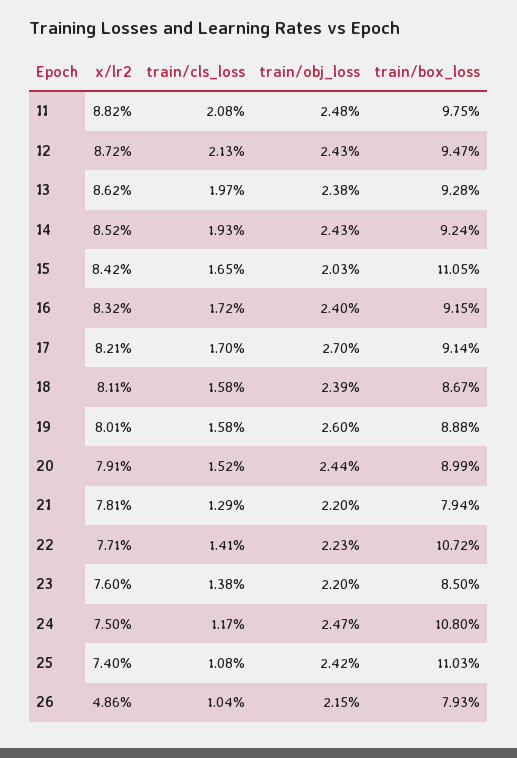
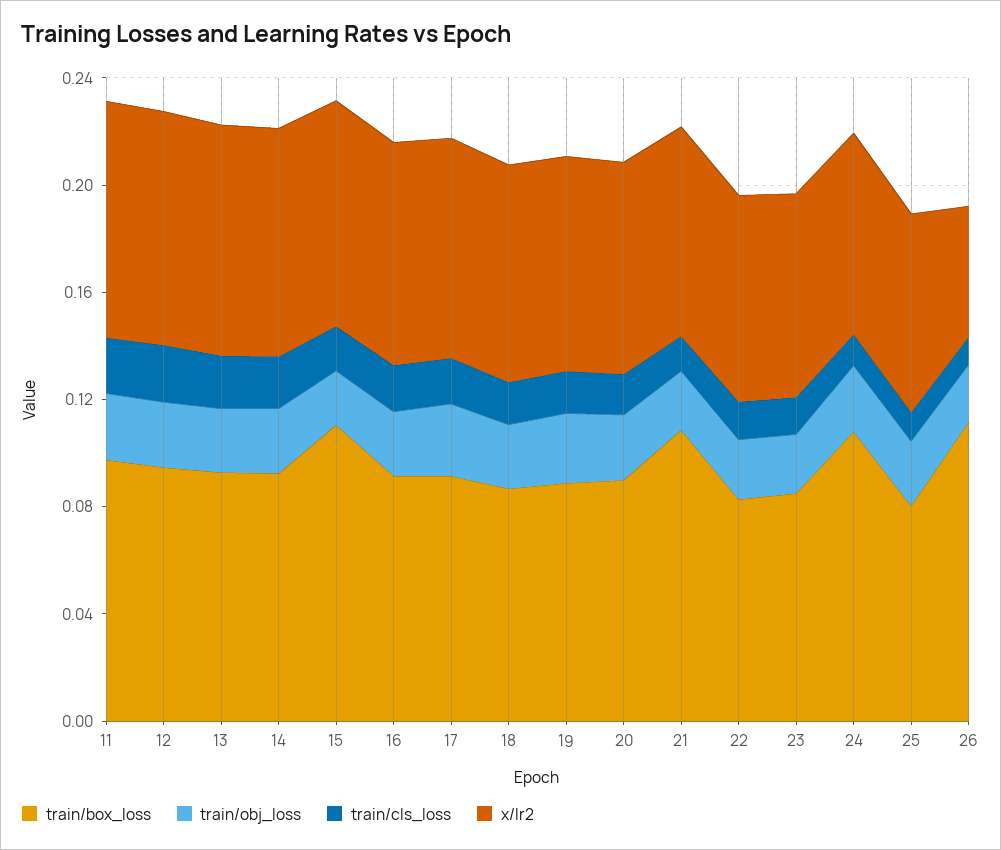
  {
    "x/lr2": {
      "11": 0.0882,
      "12": 0.0872,
      "13": 0.0862,
      "14": 0.0852,
      "15": 0.0842,
      "16": 0.0832,
      "17": 0.0821,
      "18": 0.0811,
      "19": 0.0801,
      "20": 0.0791,
      "21": 0.0781,
      "22": 0.0771,
      "23": 0.076,
      "24": 0.075,
      "25": 0.074,
      "26": 0.0486
    },
    "train/cls_loss": {
      "11": 0.0208,
      "12": 0.0213,
      "13": 0.0197,
      "14": 0.0193,
      "15": 0.0165,
      "16": 0.0172,
      "17": 0.017,
      "18": 0.0158,
      "19": 0.0158,
      "20": 0.0152,
      "21": 0.0129,
      "22": 0.0141,
      "23": 0.0138,
      "24": 0.0117,
      "25": 0.0108,
      "26": 0.0104
    },
    "train/obj_loss": {
      "11": 0.0248,
      "12": 0.0243,
      "13": 0.0238,
      "14": 0.0243,
      "15": 0.0203,
      "16": 0.024,
      "17": 0.027,
      "18": 0.0239,
      "19": 0.026,
      "20": 0.0244,
      "21": 0.022,
      "22": 0.0223,
      "23": 0.022,
      "24": 0.0247,
      "25": 0.0242,
      "26": 0.0215
    },
    "train/box_loss": {
      "11": 0.0975,
      "12": 0.0947,
      "13": 0.0928,
      "14": 0.0924,
      "15": 0.1105,
      "16": 0.0915,
      "17": 0.0914,
      "18": 0.0867,
      "19": 0.0888,
      "20": 0.0899,
-     "21": 0.0794,
+     "21": 0.11,
-     "22": 0.1072,
+     "22": 0.08,
      "23": 0.085,
      "24": 0.108,
-     "25": 0.1103,
+     "25": 0.08,
-     "26": 0.0793
+     "26": 0.11
    }
  }

